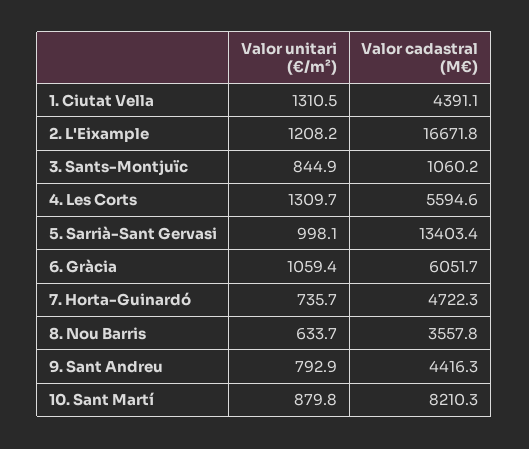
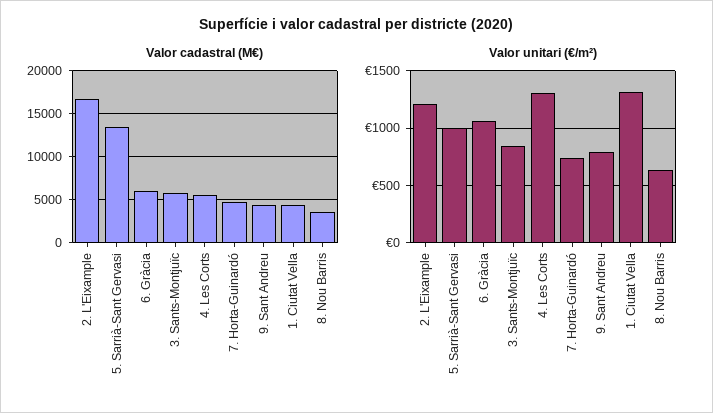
  {
    "Valor unitari (€/m²)": {
      "1. Ciutat Vella": 1310.5,
      "2. L'Eixample": 1208.2,
      "3. Sants-Montjuïc": 844.9,
      "4. Les Corts": 1309.7,
      "5. Sarrià-Sant Gervasi": 998.1,
      "6. Gràcia": 1059.4,
      "7. Horta-Guinardó": 735.7,
      "8. Nou Barris": 633.7,
-     "9. Sant Andreu": 792.9,
+     "9. Sant Andreu": 792.9
-     "10. Sant Martí": 879.8
    },
    "Valor cadastral (M€)": {
      "1. Ciutat Vella": 4391.1,
      "2. L'Eixample": 16671.8,
-     "3. Sants-Montjuïc": 1060.2,
+     "3. Sants-Montjuïc": 6000,
      "4. Les Corts": 5594.6,
      "5. Sarrià-Sant Gervasi": 13403.4,
      "6. Gràcia": 6051.7,
      "7. Horta-Guinardó": 4722.3,
      "8. Nou Barris": 3557.8,
-     "9. Sant Andreu": 4416.3,
+     "9. Sant Andreu": 4416.3
-     "10. Sant Martí": 8210.3
    }
  }

